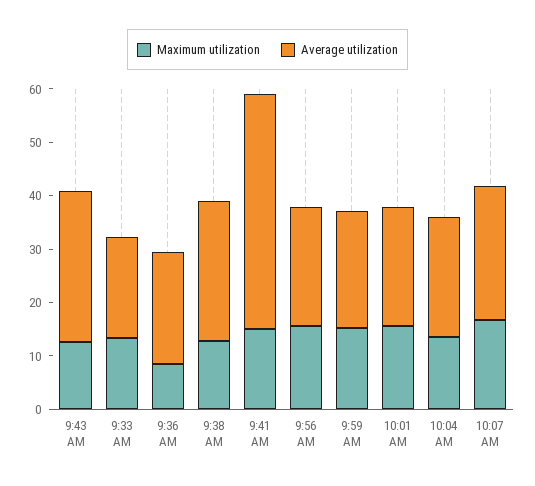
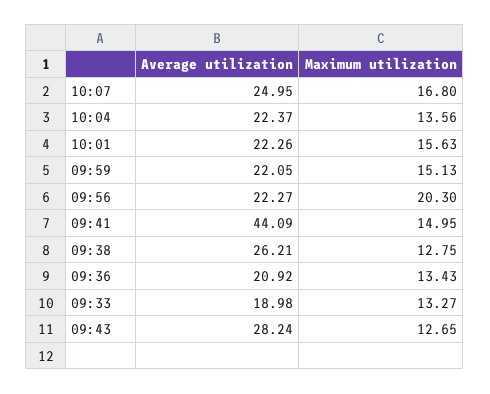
  {
    "Maximum utilization": {
      "9:43 AM": 12.65,
      "9:33 AM": 13.27,
-     "9:36 AM": 8,
+     "9:36 AM": 13.43,
      "9:38 AM": 12.75,
      "9:41 AM": 14.95,
-     "9:56 AM": 16,
+     "9:56 AM": 20.3,
      "9:59 AM": 15.13,
      "10:01 AM": 15.63,
      "10:04 AM": 13.56,
      "10:07 AM": 16.8
    },
    "Average utilization": {
      "9:43 AM": 28.24,
      "9:33 AM": 18.98,
      "9:36 AM": 20.92,
      "9:38 AM": 26.21,
      "9:41 AM": 44.09,
      "9:56 AM": 22.27,
      "9:59 AM": 22.05,
      "10:01 AM": 22.26,
      "10:04 AM": 22.37,
      "10:07 AM": 24.95
    }
  }

